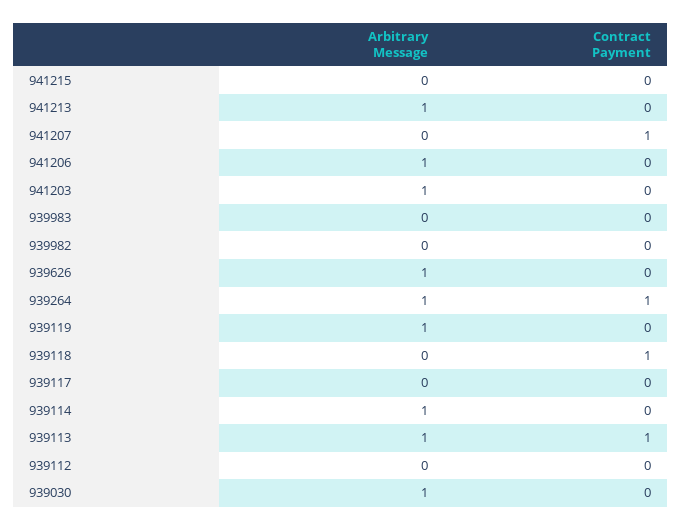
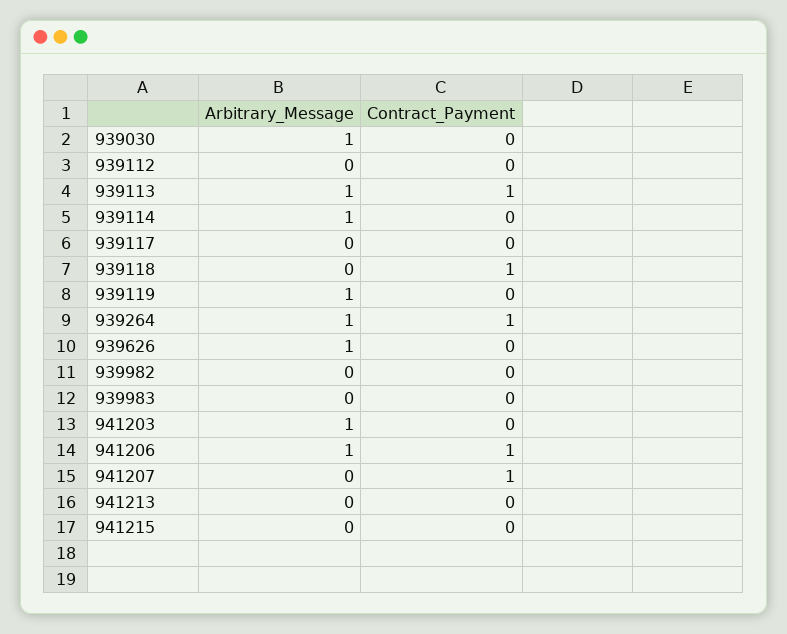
  {
    "Arbitrary Message": {
      "941215": 0,
-     "941213": 1,
+     "941213": 0,
      "941207": 0,
      "941206": 1,
      "941203": 1,
      "939983": 0,
      "939982": 0,
      "939626": 1,
      "939264": 1,
      "939119": 1,
      "939118": 0,
      "939117": 0,
      "939114": 1,
      "939113": 1,
      "939112": 0,
      "939030": 1
    },
    "Contract Payment": {
      "941215": 0,
      "941213": 0,
      "941207": 1,
-     "941206": 0,
+     "941206": 1,
      "941203": 0,
      "939983": 0,
      "939982": 0,
      "939626": 0,
      "939264": 1,
      "939119": 0,
      "939118": 1,
      "939117": 0,
      "939114": 0,
      "939113": 1,
      "939112": 0,
      "939030": 0
    }
  }

